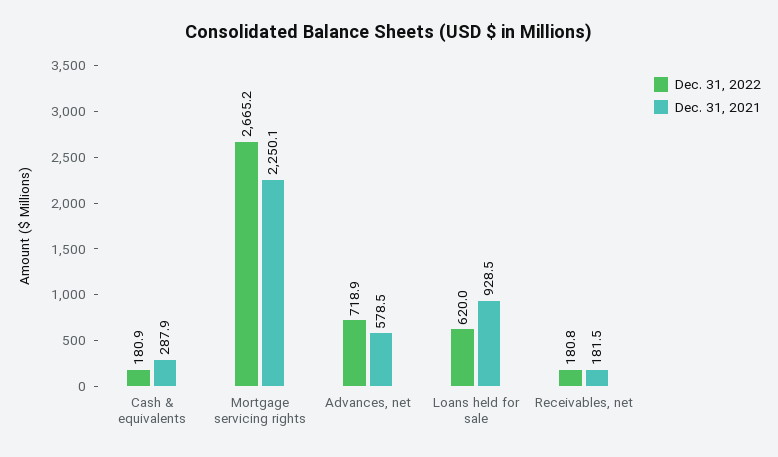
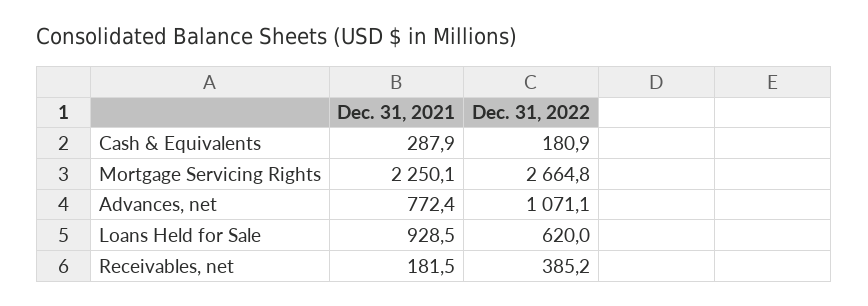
  {
    "Dec. 31, 2022": {
      "Cash & equivalents": 180.9,
-     "Mortgage servicing rights": 2665.2,
+     "Mortgage servicing rights": 2664.8,
-     "Advances, net": 718.9,
+     "Advances, net": 1071.1,
      "Loans held for sale": 620,
-     "Receivables, net": 180.8
+     "Receivables, net": 385.2
    },
    "Dec. 31, 2021": {
      "Cash & equivalents": 287.9,
      "Mortgage servicing rights": 2250.1,
-     "Advances, net": 578.5,
+     "Advances, net": 772.4,
      "Loans held for sale": 928.5,
      "Receivables, net": 181.5
    }
  }

